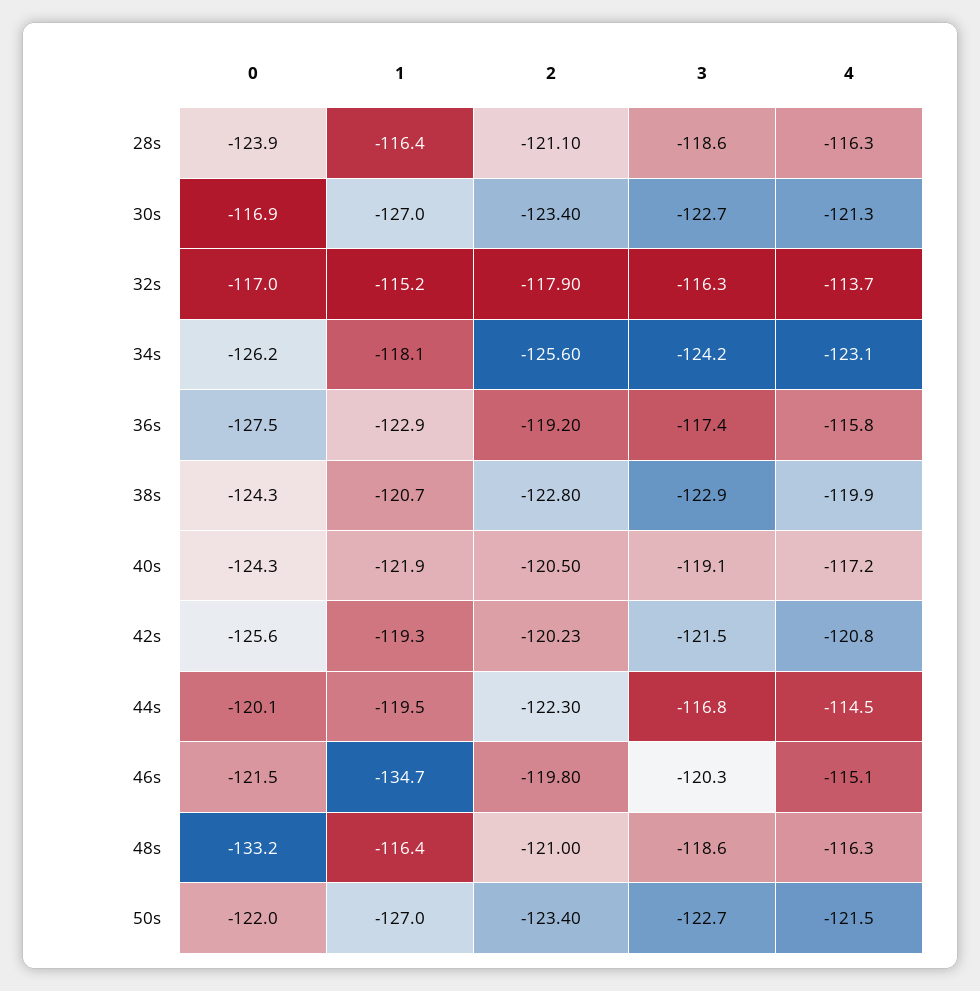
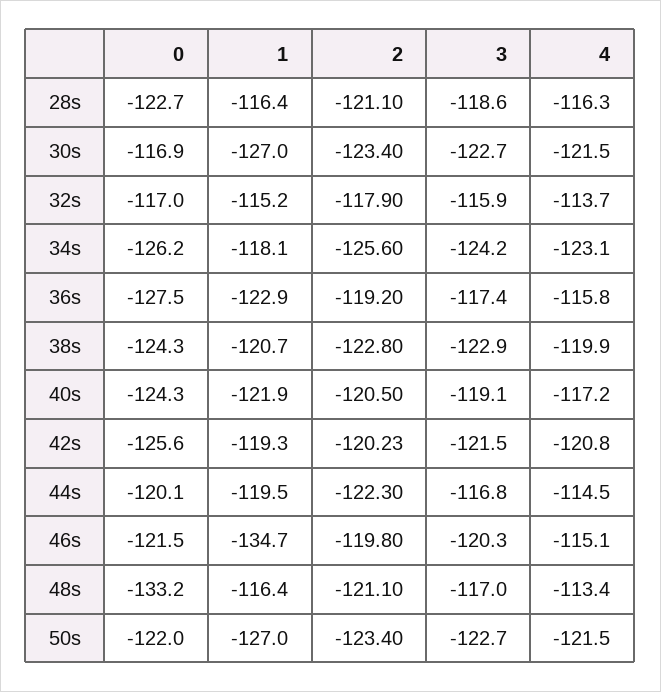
  {
    "0": {
-     "28s": -123.9,
+     "28s": -122.7,
      "30s": -116.9,
      "32s": -117,
      "34s": -126.2,
      "36s": -127.5,
      "38s": -124.3,
      "40s": -124.3,
      "42s": -125.6,
      "44s": -120.1,
      "46s": -121.5,
      "48s": -133.2,
      "50s": -122
    },
    "1": {
      "28s": -116.4,
      "30s": -127,
      "32s": -115.2,
      "34s": -118.1,
      "36s": -122.9,
      "38s": -120.7,
      "40s": -121.9,
      "42s": -119.3,
      "44s": -119.5,
      "46s": -134.7,
      "48s": -116.4,
      "50s": -127
    },
    "2": {
      "28s": -121.1,
      "30s": -123.4,
      "32s": -117.9,
      "34s": -125.6,
      "36s": -119.2,
      "38s": -122.8,
      "40s": -120.5,
      "42s": -120.23,
      "44s": -122.3,
      "46s": -119.8,
-     "48s": -121,
+     "48s": -121.1,
      "50s": -123.4
    },
    "3": {
      "28s": -118.6,
      "30s": -122.7,
-     "32s": -116.3,
+     "32s": -115.9,
      "34s": -124.2,
      "36s": -117.4,
      "38s": -122.9,
      "40s": -119.1,
      "42s": -121.5,
      "44s": -116.8,
      "46s": -120.3,
-     "48s": -118.6,
+     "48s": -117,
      "50s": -122.7
    },
    "4": {
      "28s": -116.3,
-     "30s": -121.3,
+     "30s": -121.5,
      "32s": -113.7,
      "34s": -123.1,
      "36s": -115.8,
      "38s": -119.9,
      "40s": -117.2,
      "42s": -120.8,
      "44s": -114.5,
      "46s": -115.1,
-     "48s": -116.3,
+     "48s": -113.4,
      "50s": -121.5
    }
  }

